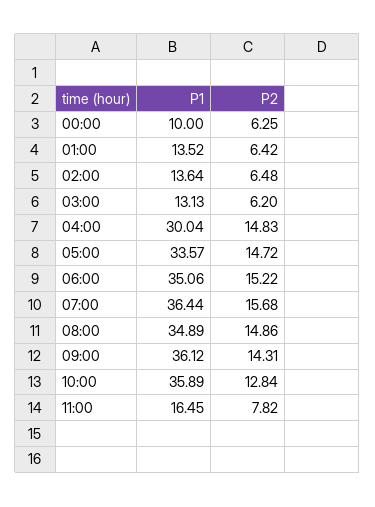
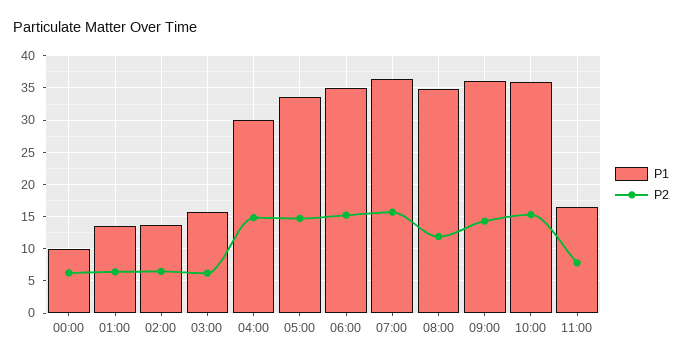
  {
    "P1": {
      "00:00": 10,
      "01:00": 13.52,
      "02:00": 13.64,
-     "03:00": 13.13,
+     "03:00": 16,
      "04:00": 30.04,
      "05:00": 33.57,
      "06:00": 35.06,
      "07:00": 36.44,
      "08:00": 34.89,
      "09:00": 36.12,
      "10:00": 35.89,
      "11:00": 16.45
    },
    "P2": {
      "00:00": 6.25,
      "01:00": 6.42,
      "02:00": 6.48,
      "03:00": 6.2,
      "04:00": 14.83,
      "05:00": 14.72,
      "06:00": 15.22,
      "07:00": 15.68,
-     "08:00": 14.86,
+     "08:00": 12,
      "09:00": 14.31,
-     "10:00": 12.84,
+     "10:00": 15,
      "11:00": 7.82
    }
  }

